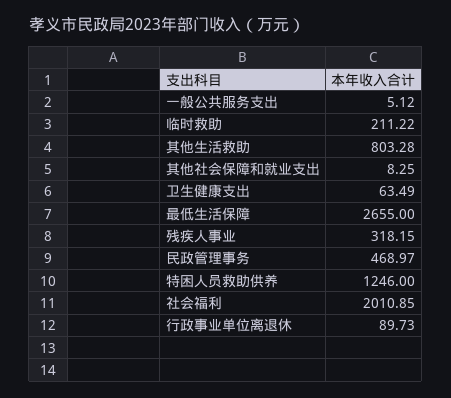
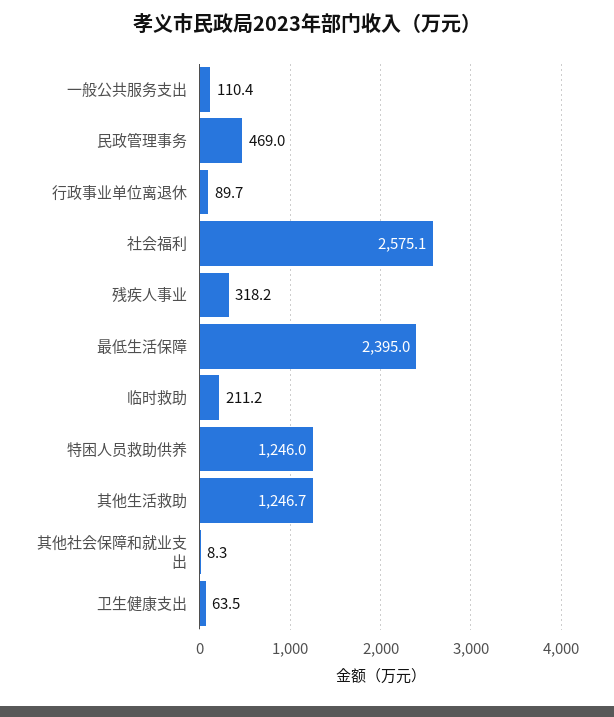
  {
-   "一般公共服务支出": 5.12,
+   "一般公共服务支出": 110.4,
    "临时救助": 211.22,
-   "其他生活救助": 803.28,
+   "其他生活救助": 1246.7,
    "其他社会保障和就业支出": 8.25,
    "卫生健康支出": 63.49,
-   "最低生活保障": 2655,
+   "最低生活保障": 2395,
    "残疾人事业": 318.15,
    "民政管理事务": 468.97,
    "特困人员救助供养": 1246,
-   "社会福利": 2010.85,
+   "社会福利": 2575.1,
    "行政事业单位离退休": 89.73
  }

